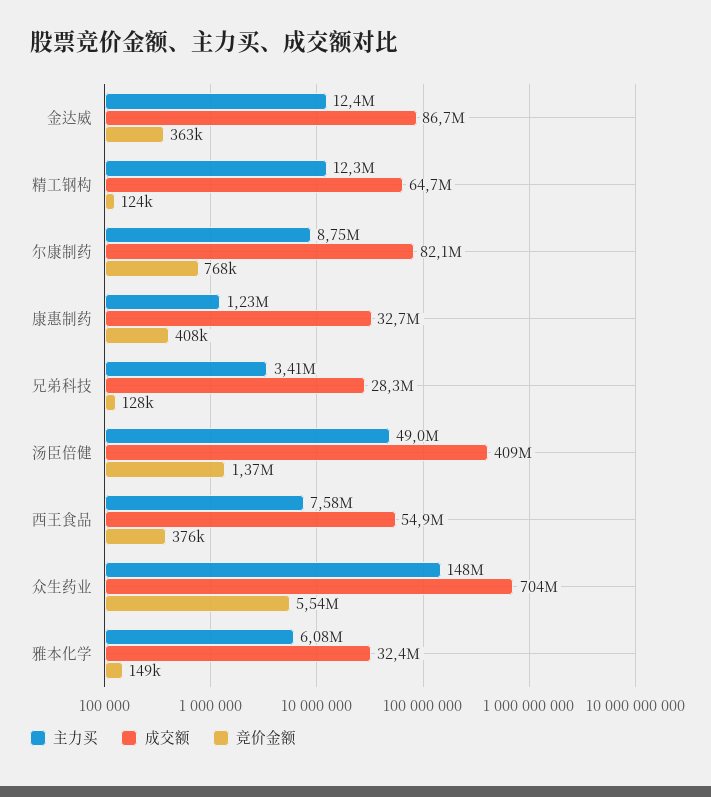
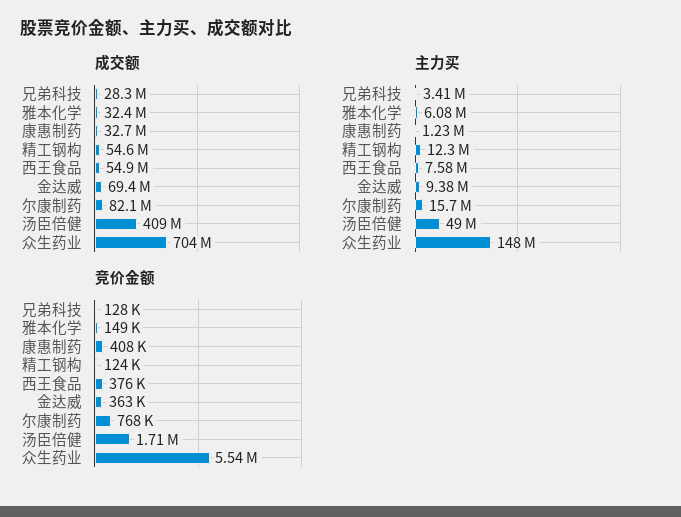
  {
    "主力买": {
-     "金达威": 12400000,
+     "金达威": 9380000,
      "精工钢构": 12300000,
-     "尔康制药": 8750000,
+     "尔康制药": 15700000,
      "康惠制药": 1230000,
      "兄弟科技": 3410000,
      "汤臣倍健": 49000000,
      "西王食品": 7580000,
      "众生药业": 148000000,
      "雅本化学": 6080000
    },
    "成交额": {
-     "金达威": 86700000,
+     "金达威": 69400000,
-     "精工钢构": 64700000,
+     "精工钢构": 54600000,
      "尔康制药": 82100000,
      "康惠制药": 32700000,
      "兄弟科技": 28300000,
      "汤臣倍健": 409000000,
      "西王食品": 54900000,
      "众生药业": 704000000,
      "雅本化学": 32400000
    },
    "竞价金额": {
      "金达威": 363000,
      "精工钢构": 124000,
      "尔康制药": 768000,
      "康惠制药": 408000,
      "兄弟科技": 128000,
-     "汤臣倍健": 1370000,
+     "汤臣倍健": 1710000,
      "西王食品": 376000,
      "众生药业": 5540000,
      "雅本化学": 149000
    }
  }

